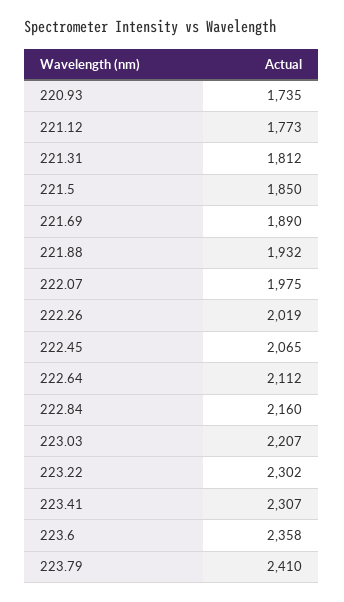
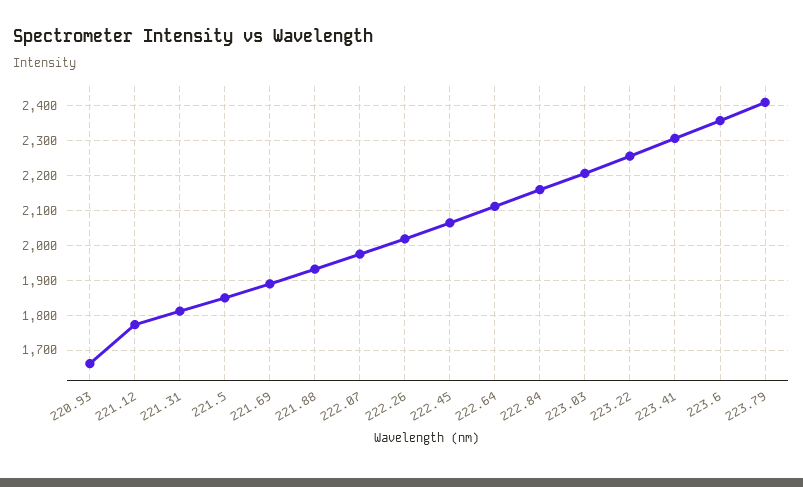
  {
-   "220.93": 1735,
+   "220.93": 1660,
    "221.12": 1773,
    "221.31": 1812,
    "221.5": 1850,
    "221.69": 1890,
    "221.88": 1932,
    "222.07": 1975,
    "222.26": 2019,
    "222.45": 2065,
    "222.64": 2112,
    "222.84": 2160,
    "223.03": 2207,
-   "223.22": 2302,
+   "223.22": 2260,
    "223.41": 2307,
    "223.6": 2358,
    "223.79": 2410
  }

